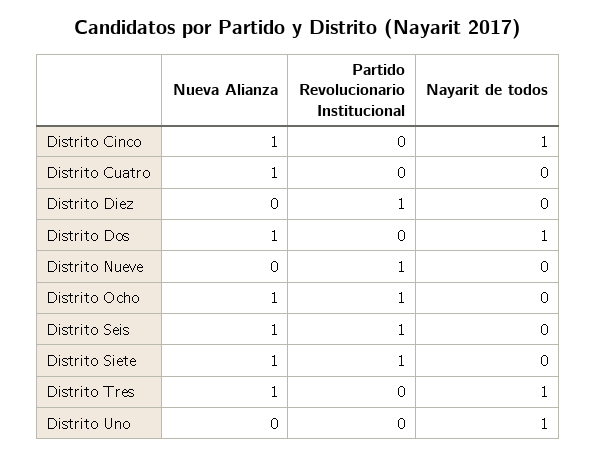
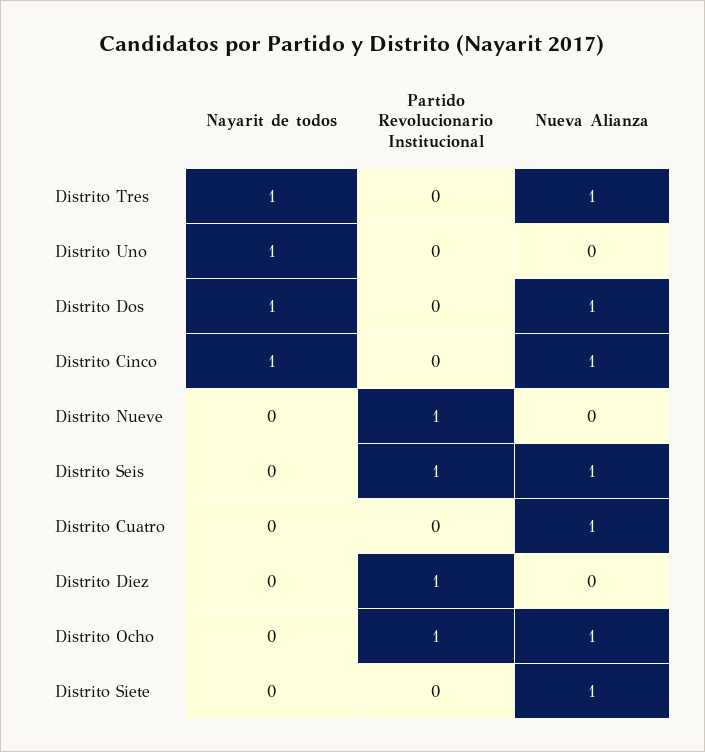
  {
    "Nueva Alianza": {
      "Distrito Cinco": 1,
      "Distrito Cuatro": 1,
      "Distrito Diez": 0,
      "Distrito Dos": 1,
      "Distrito Nueve": 0,
      "Distrito Ocho": 1,
      "Distrito Seis": 1,
      "Distrito Siete": 1,
      "Distrito Tres": 1,
      "Distrito Uno": 0
    },
    "Partido Revolucionario Institucional": {
      "Distrito Cinco": 0,
      "Distrito Cuatro": 0,
      "Distrito Diez": 1,
      "Distrito Dos": 0,
      "Distrito Nueve": 1,
      "Distrito Ocho": 1,
      "Distrito Seis": 1,
-     "Distrito Siete": 1,
+     "Distrito Siete": 0,
      "Distrito Tres": 0,
      "Distrito Uno": 0
    },
    "Nayarit de todos": {
      "Distrito Cinco": 1,
      "Distrito Cuatro": 0,
      "Distrito Diez": 0,
      "Distrito Dos": 1,
      "Distrito Nueve": 0,
      "Distrito Ocho": 0,
      "Distrito Seis": 0,
      "Distrito Siete": 0,
      "Distrito Tres": 1,
      "Distrito Uno": 1
    }
  }

